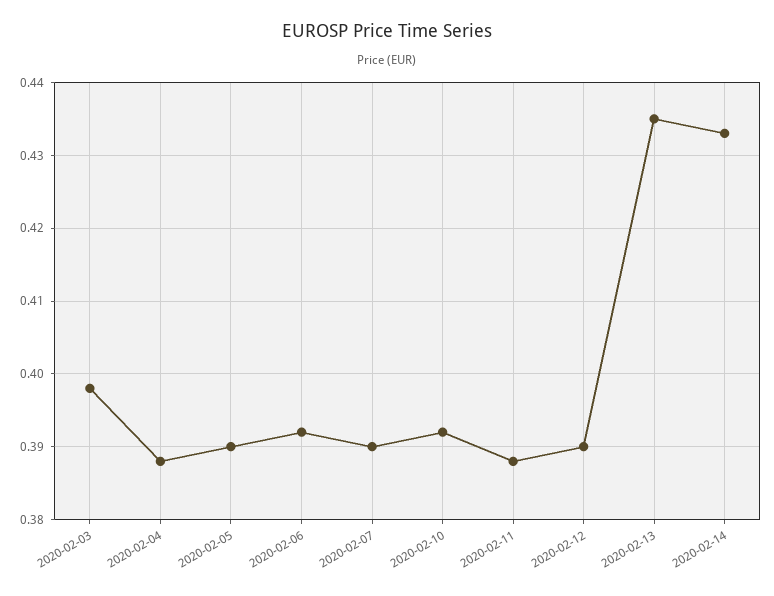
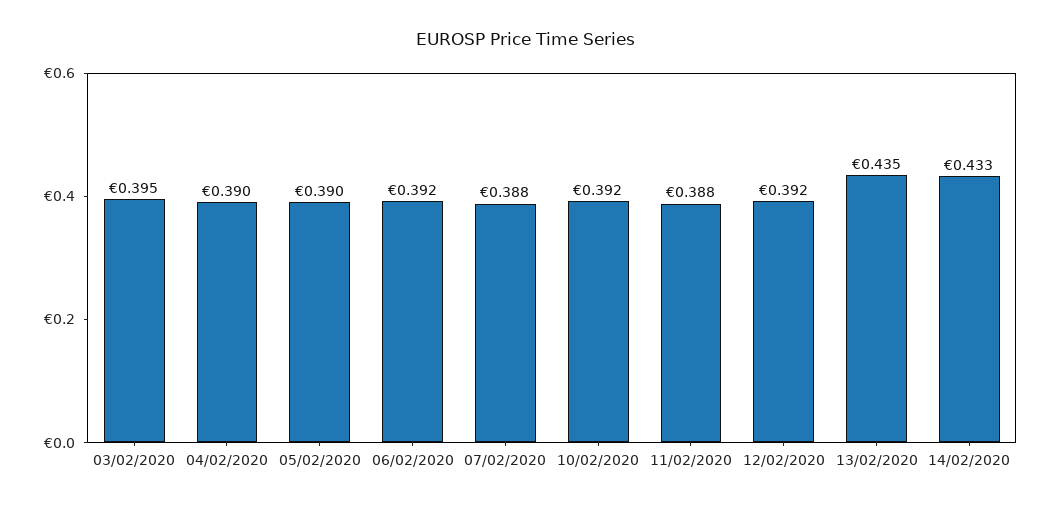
  {
-   "2020-02-03": 0.398,
+   "2020-02-03": 0.395,
-   "2020-02-04": 0.388,
+   "2020-02-04": 0.39,
    "2020-02-05": 0.39,
    "2020-02-06": 0.392,
-   "2020-02-07": 0.39,
+   "2020-02-07": 0.388,
    "2020-02-10": 0.392,
    "2020-02-11": 0.388,
-   "2020-02-12": 0.39,
+   "2020-02-12": 0.392,
    "2020-02-13": 0.435,
    "2020-02-14": 0.433
  }

